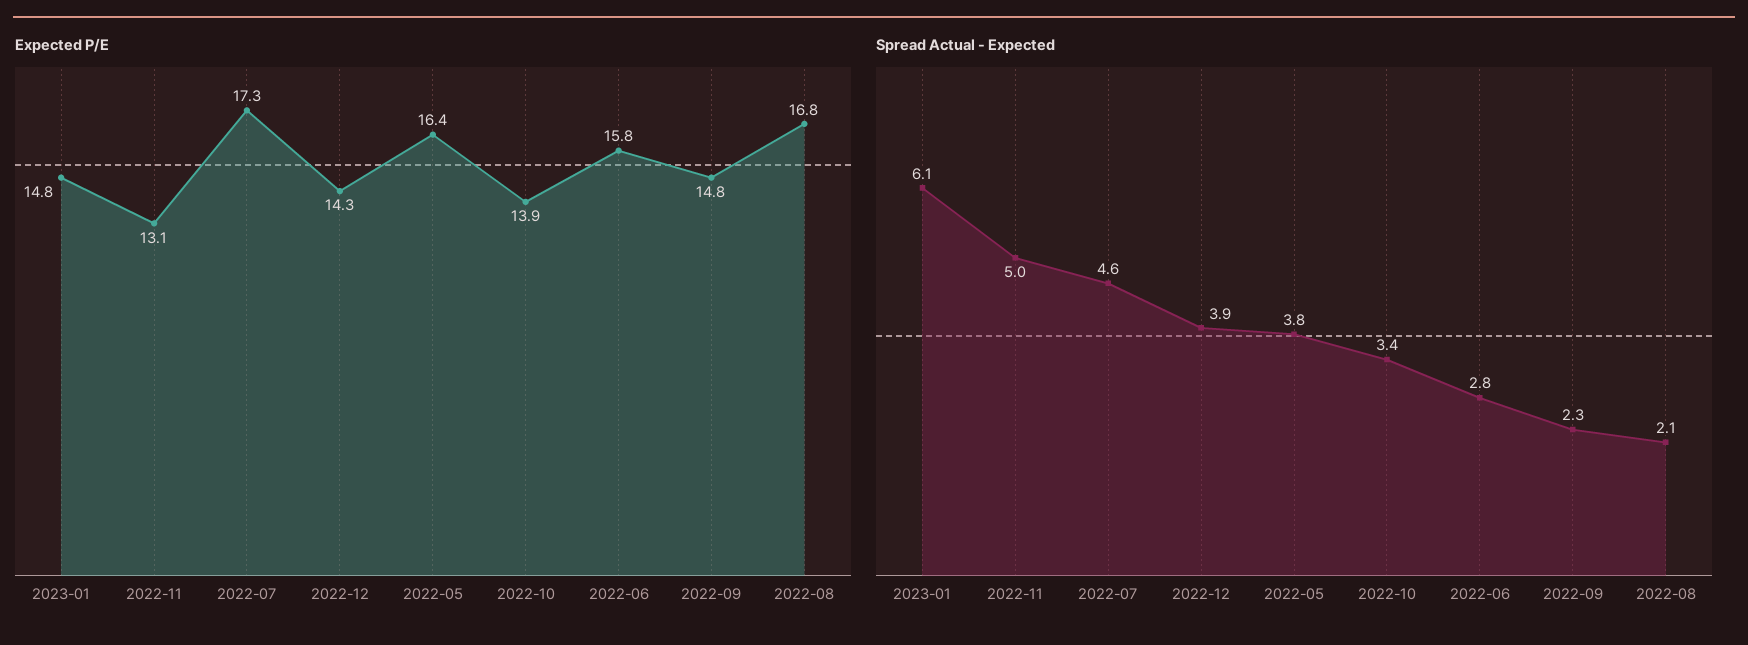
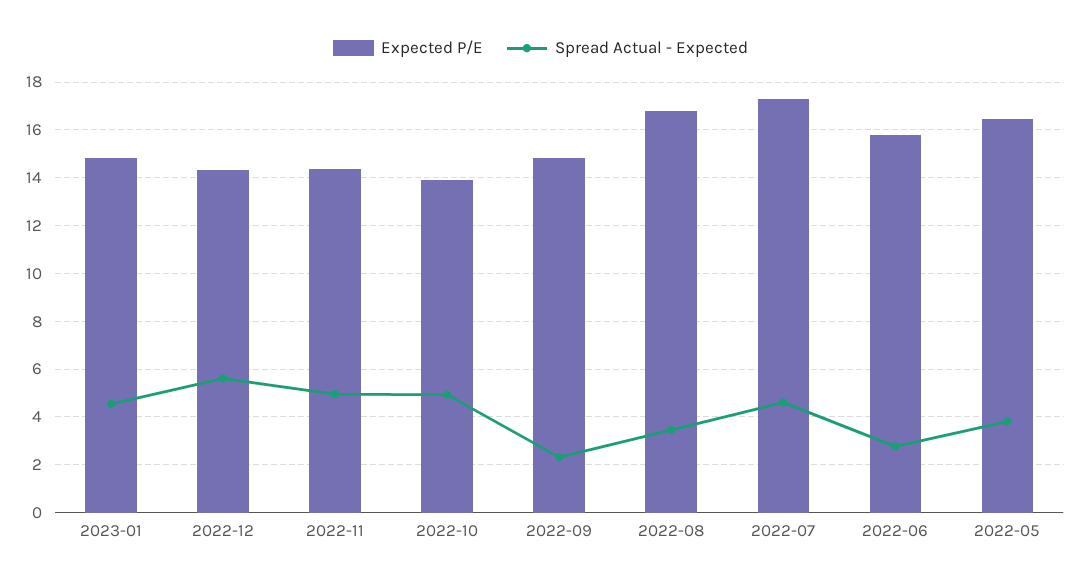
  {
    "Expected P/E": {
      "2023-01": 14.8,
-     "2022-11": 13.1,
+     "2022-11": 14.5,
      "2022-07": 17.3,
      "2022-12": 14.3,
      "2022-05": 16.4,
      "2022-10": 13.9,
      "2022-06": 15.8,
      "2022-09": 14.8,
      "2022-08": 16.8
    },
    "Spread Actual - Expected": {
-     "2023-01": 6.1,
+     "2023-01": 4.5,
      "2022-11": 5,
      "2022-07": 4.6,
-     "2022-12": 3.9,
+     "2022-12": 5.5,
      "2022-05": 3.8,
-     "2022-10": 3.4,
+     "2022-10": 5,
      "2022-06": 2.8,
      "2022-09": 2.3,
-     "2022-08": 2.1
+     "2022-08": 3.5
    }
  }

